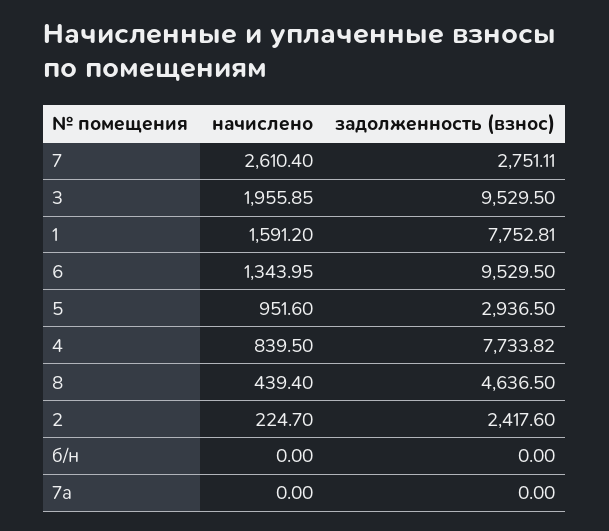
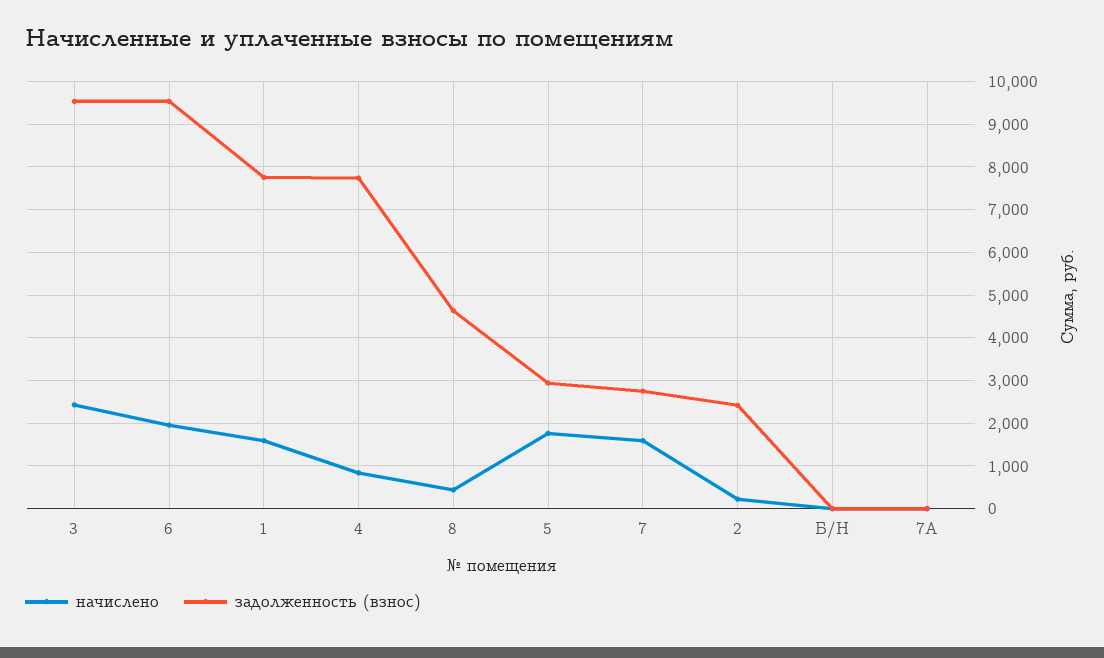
  {
    "начислено": {
-     "7": 2610.4,
+     "7": 1600,
-     "3": 1955.85,
+     "3": 2400,
      "1": 1591.2,
-     "6": 1343.95,
+     "6": 2000,
-     "5": 951.6,
+     "5": 1800,
      "4": 839.5,
      "8": 439.4,
      "2": 224.7,
      "б/н": 0,
      "7а": 0
    },
    "задолженность (взнос)": {
      "7": 2751.11,
      "3": 9529.5,
      "1": 7752.81,
      "6": 9529.5,
      "5": 2936.5,
      "4": 7733.82,
      "8": 4636.5,
      "2": 2417.6,
      "б/н": 0,
      "7а": 0
    }
  }

